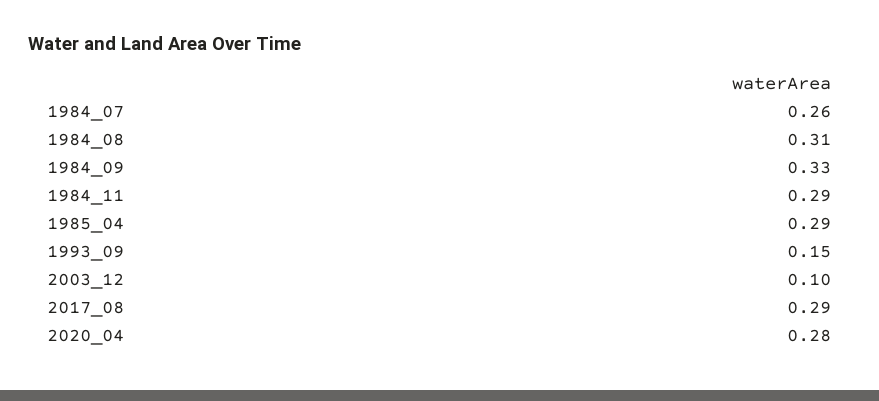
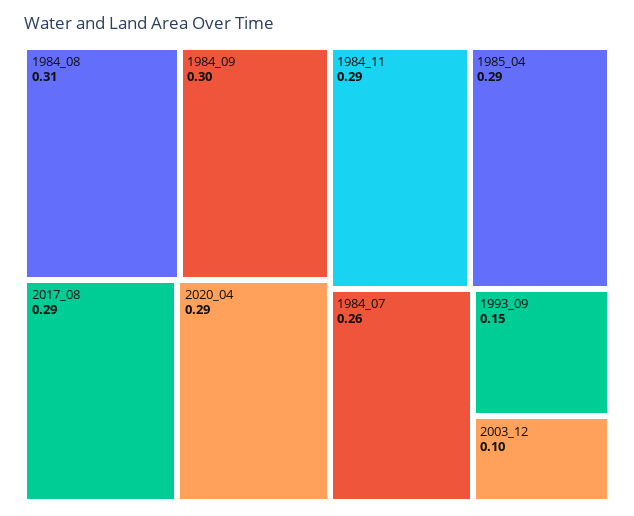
  {
    "1984_07": 0.26,
    "1984_08": 0.31,
-   "1984_09": 0.33,
+   "1984_09": 0.3,
    "1984_11": 0.29,
    "1985_04": 0.29,
    "1993_09": 0.15,
    "2003_12": 0.1,
    "2017_08": 0.29,
-   "2020_04": 0.28
+   "2020_04": 0.29
  }

